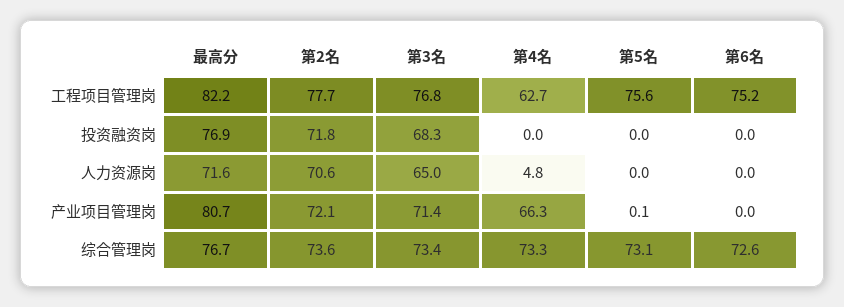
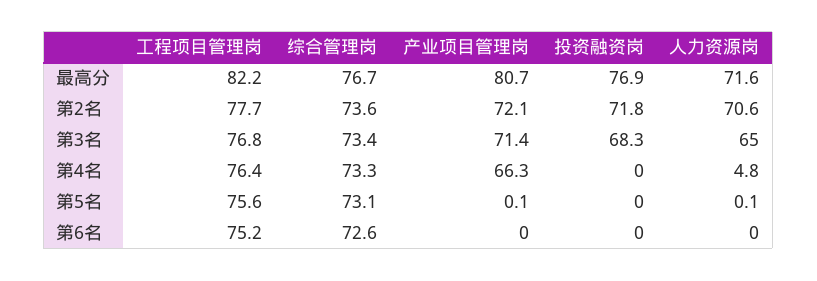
  {
    "最高分": {
      "工程项目管理岗": 82.2,
      "投资融资岗": 76.9,
      "人力资源岗": 71.6,
      "产业项目管理岗": 80.7,
      "综合管理岗": 76.7
    },
    "第2名": {
      "工程项目管理岗": 77.7,
      "投资融资岗": 71.8,
      "人力资源岗": 70.6,
      "产业项目管理岗": 72.1,
      "综合管理岗": 73.6
    },
    "第3名": {
      "工程项目管理岗": 76.8,
      "投资融资岗": 68.3,
      "人力资源岗": 65,
      "产业项目管理岗": 71.4,
      "综合管理岗": 73.4
    },
    "第4名": {
-     "工程项目管理岗": 62.7,
+     "工程项目管理岗": 76.4,
      "投资融资岗": 0,
      "人力资源岗": 4.8,
      "产业项目管理岗": 66.3,
      "综合管理岗": 73.3
    },
    "第5名": {
      "工程项目管理岗": 75.6,
      "投资融资岗": 0,
-     "人力资源岗": 0,
+     "人力资源岗": 0.1,
      "产业项目管理岗": 0.1,
      "综合管理岗": 73.1
    },
    "第6名": {
      "工程项目管理岗": 75.2,
      "投资融资岗": 0,
      "人力资源岗": 0,
      "产业项目管理岗": 0,
      "综合管理岗": 72.6
    }
  }

